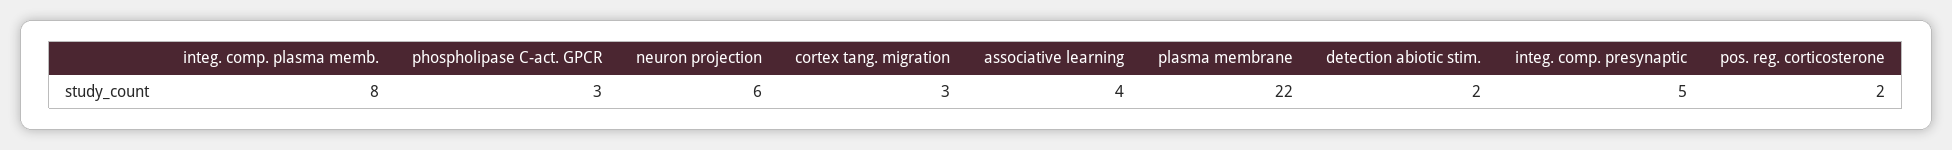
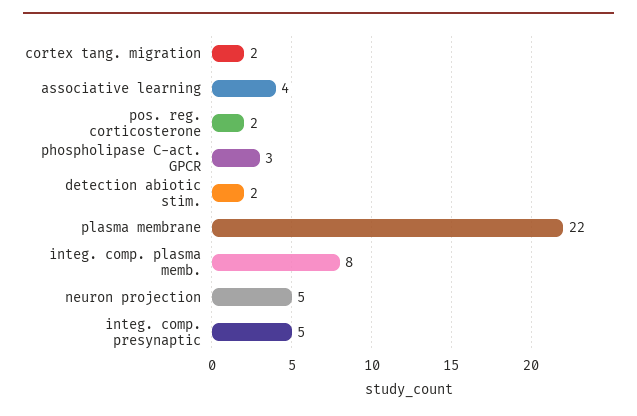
  {
    "integ. comp. plasma memb.": 8,
    "phospholipase C-act. GPCR": 3,
-   "neuron projection": 6,
+   "neuron projection": 5,
-   "cortex tang. migration": 3,
+   "cortex tang. migration": 2,
    "associative learning": 4,
    "plasma membrane": 22,
    "detection abiotic stim.": 2,
    "integ. comp. presynaptic": 5,
    "pos. reg. corticosterone": 2
  }

